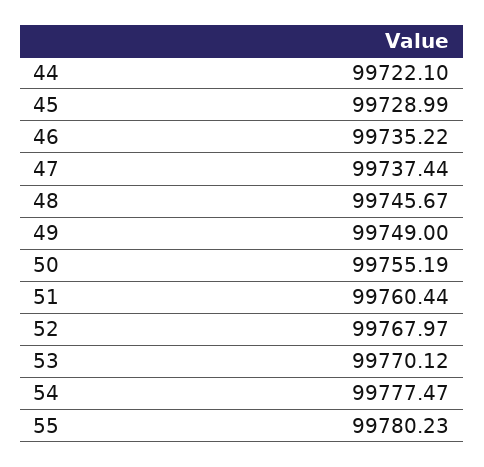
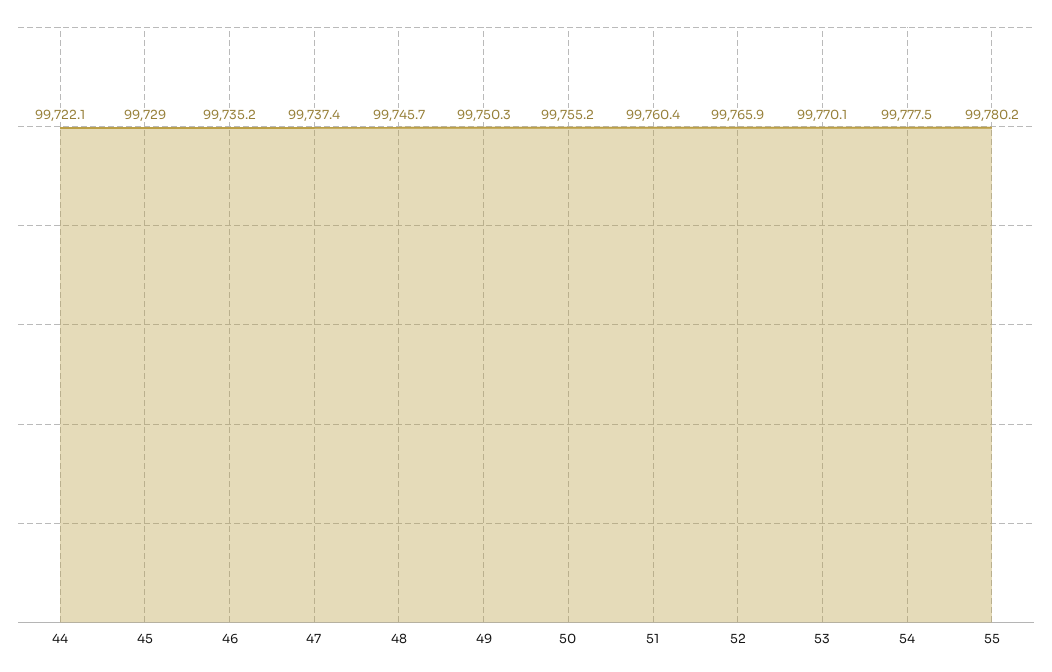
  {
    "44": 99722.1,
    "45": 99728.99,
    "46": 99735.22,
    "47": 99737.44,
    "48": 99745.67,
-   "49": 99749,
+   "49": 99750.3,
    "50": 99755.19,
    "51": 99760.44,
-   "52": 99767.97,
+   "52": 99765.9,
    "53": 99770.12,
    "54": 99777.47,
    "55": 99780.23
  }

